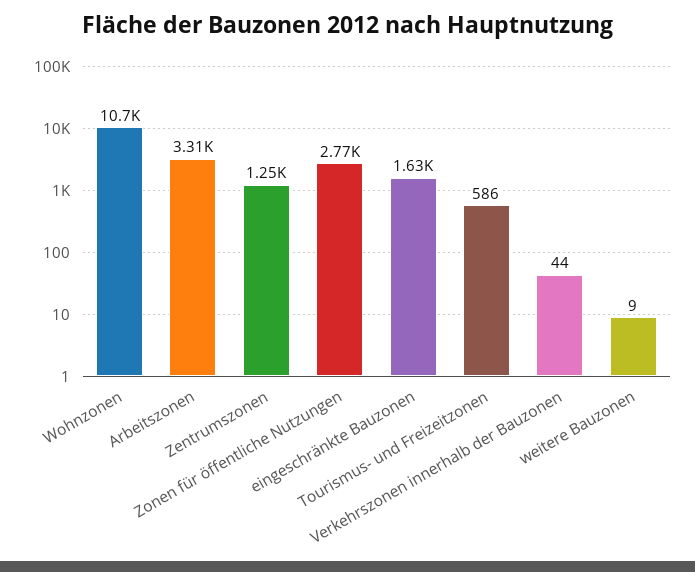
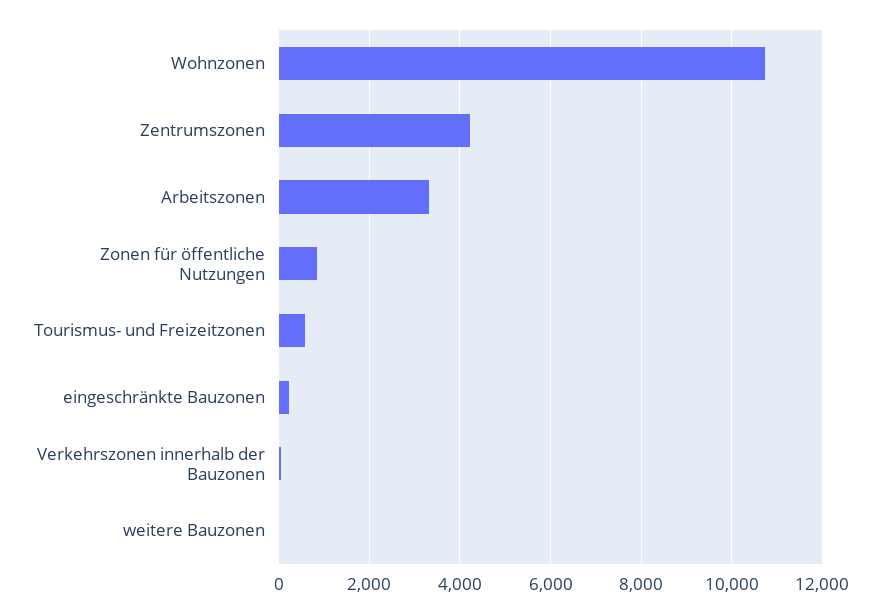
  {
    "Wohnzonen": 10700,
    "Arbeitszonen": 3310,
-   "Zentrumszonen": 1250,
+   "Zentrumszonen": 4200,
-   "Zonen für öffentliche Nutzungen": 2770,
+   "Zonen für öffentliche Nutzungen": 800,
-   "eingeschränkte Bauzonen": 1630,
+   "eingeschränkte Bauzonen": 200,
    "Tourismus- und Freizeitzonen": 586,
    "Verkehrszonen innerhalb der Bauzonen": 44,
    "weitere Bauzonen": 9
  }

